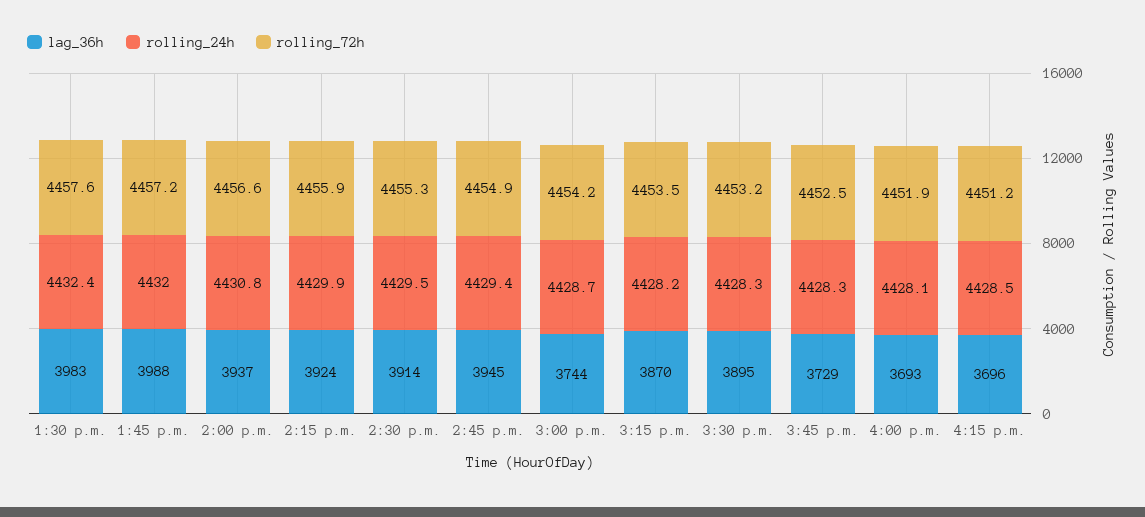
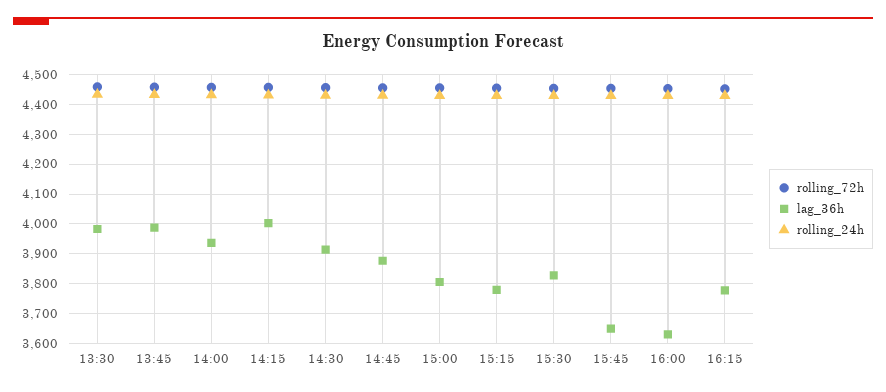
  {
    "lag_36h": {
      "1:30 p.m.": 3983,
      "1:45 p.m.": 3988,
      "2:00 p.m.": 3937,
-     "2:15 p.m.": 3924,
+     "2:15 p.m.": 4000,
      "2:30 p.m.": 3914,
-     "2:45 p.m.": 3945,
+     "2:45 p.m.": 3875,
-     "3:00 p.m.": 3744,
+     "3:00 p.m.": 3800,
-     "3:15 p.m.": 3870,
+     "3:15 p.m.": 3775,
-     "3:30 p.m.": 3895,
+     "3:30 p.m.": 3825,
-     "3:45 p.m.": 3729,
+     "3:45 p.m.": 3650,
-     "4:00 p.m.": 3693,
+     "4:00 p.m.": 3625,
-     "4:15 p.m.": 3696
+     "4:15 p.m.": 3775
    },
    "rolling_24h": {
      "1:30 p.m.": 4432.4,
      "1:45 p.m.": 4432,
      "2:00 p.m.": 4430.8,
      "2:15 p.m.": 4429.9,
      "2:30 p.m.": 4429.5,
      "2:45 p.m.": 4429.4,
      "3:00 p.m.": 4428.7,
      "3:15 p.m.": 4428.2,
      "3:30 p.m.": 4428.3,
      "3:45 p.m.": 4428.3,
      "4:00 p.m.": 4428.1,
      "4:15 p.m.": 4428.5
    },
    "rolling_72h": {
      "1:30 p.m.": 4457.6,
      "1:45 p.m.": 4457.2,
      "2:00 p.m.": 4456.6,
      "2:15 p.m.": 4455.9,
      "2:30 p.m.": 4455.3,
      "2:45 p.m.": 4454.9,
      "3:00 p.m.": 4454.2,
      "3:15 p.m.": 4453.5,
      "3:30 p.m.": 4453.2,
      "3:45 p.m.": 4452.5,
      "4:00 p.m.": 4451.9,
      "4:15 p.m.": 4451.2
    }
  }

